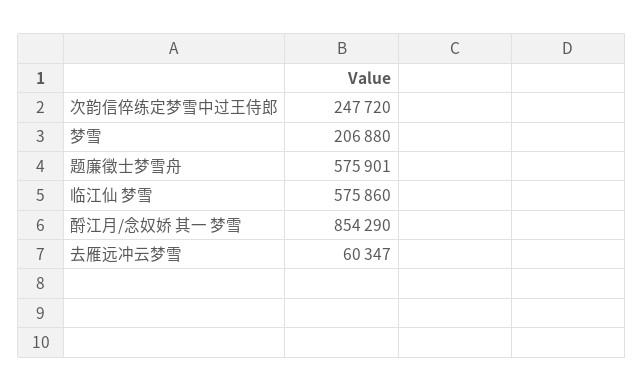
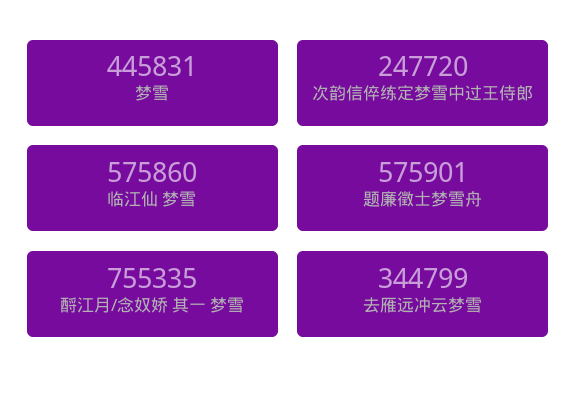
  {
    "次韵信倅练定梦雪中过王侍郎": 247720,
-   "梦雪": 206880,
+   "梦雪": 445831,
    "题廉徵士梦雪舟": 575901,
    "临江仙 梦雪": 575860,
-   "酹江月/念奴娇 其一 梦雪": 854290,
+   "酹江月/念奴娇 其一 梦雪": 755335,
-   "去雁远冲云梦雪": 60347
+   "去雁远冲云梦雪": 344799
  }

